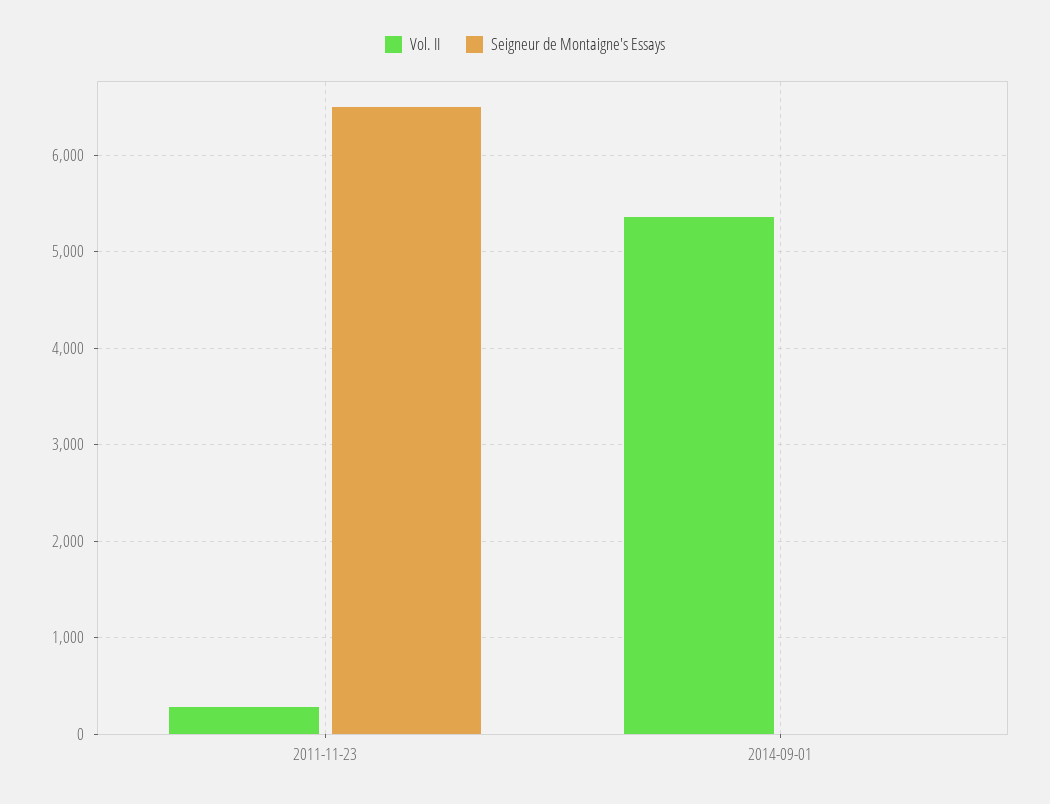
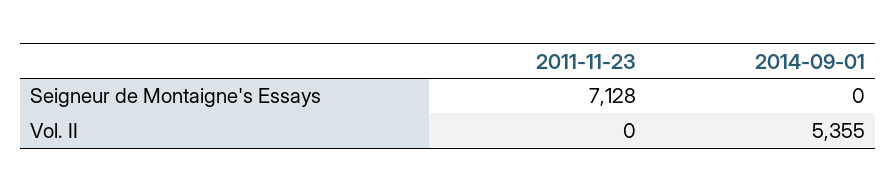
  {
    "Vol. II": {
-     "2011-11-23": 300,
+     "2011-11-23": 0,
      "2014-09-01": 5355
    },
    "Seigneur de Montaigne's Essays": {
-     "2011-11-23": 6500,
+     "2011-11-23": 7128,
      "2014-09-01": 0
    }
  }

